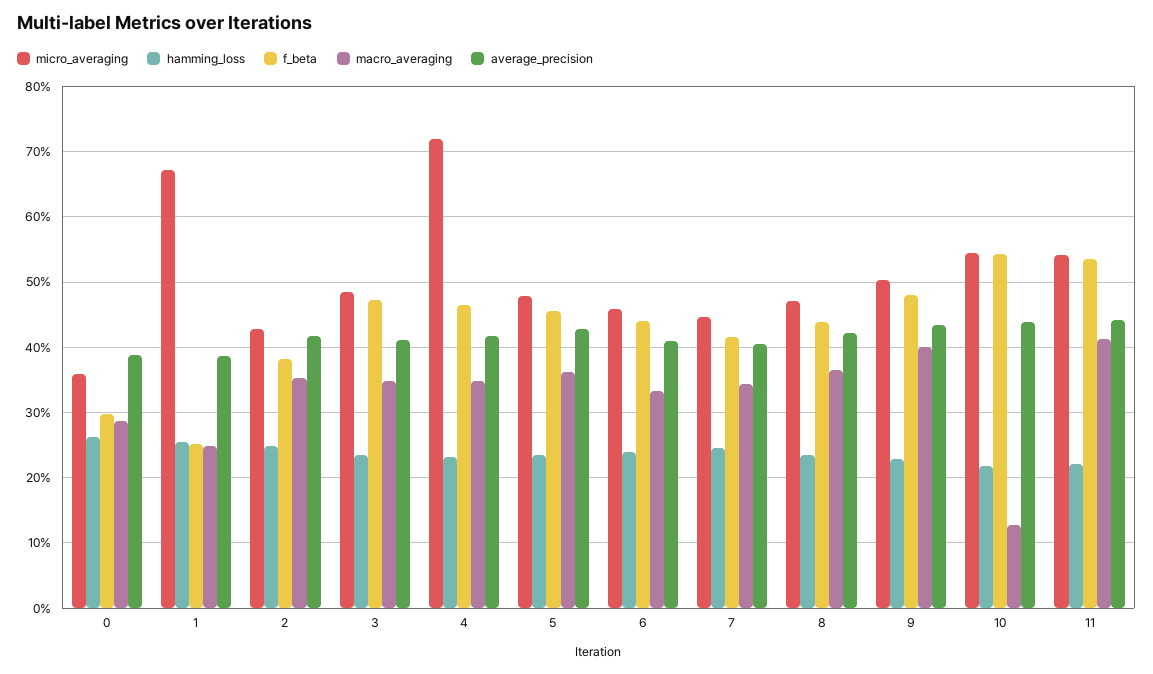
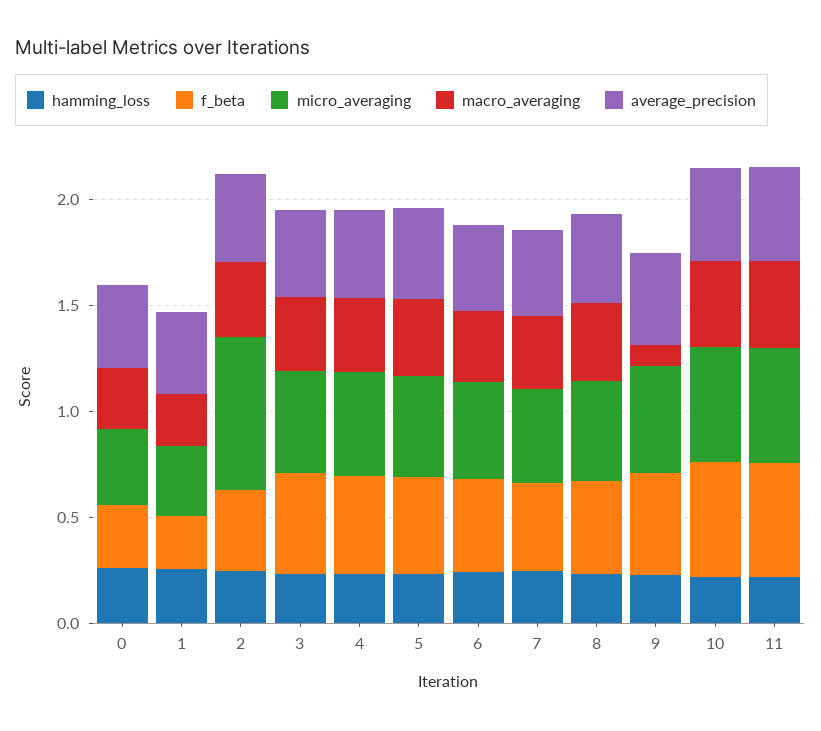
  {
    "micro_averaging": {
      "0": 0.36,
-     "1": 0.67,
+     "1": 0.3,
-     "2": 0.43,
+     "2": 0.7,
      "3": 0.48,
-     "4": 0.72,
+     "4": 0.5,
      "5": 0.48,
      "6": 0.46,
      "7": 0.45,
      "8": 0.47,
      "9": 0.5,
      "10": 0.54,
      "11": 0.54
    },
    "hamming_loss": {
      "0": 0.26,
      "1": 0.25,
      "2": 0.25,
      "3": 0.23,
      "4": 0.23,
      "5": 0.23,
      "6": 0.24,
      "7": 0.25,
      "8": 0.23,
      "9": 0.23,
      "10": 0.22,
      "11": 0.22
    },
    "f_beta": {
      "0": 0.3,
      "1": 0.25,
      "2": 0.38,
      "3": 0.47,
      "4": 0.47,
      "5": 0.46,
      "6": 0.44,
      "7": 0.42,
      "8": 0.44,
      "9": 0.48,
      "10": 0.54,
      "11": 0.54
    },
    "macro_averaging": {
      "0": 0.29,
      "1": 0.25,
      "2": 0.35,
      "3": 0.35,
      "4": 0.35,
      "5": 0.36,
      "6": 0.33,
      "7": 0.34,
      "8": 0.37,
-     "9": 0.4,
+     "9": 0.1,
-     "10": 0.13,
+     "10": 0.4,
      "11": 0.41
    },
    "average_precision": {
      "0": 0.39,
      "1": 0.39,
      "2": 0.42,
      "3": 0.41,
      "4": 0.42,
      "5": 0.43,
      "6": 0.41,
      "7": 0.41,
      "8": 0.42,
      "9": 0.43,
      "10": 0.44,
      "11": 0.44
    }
  }

